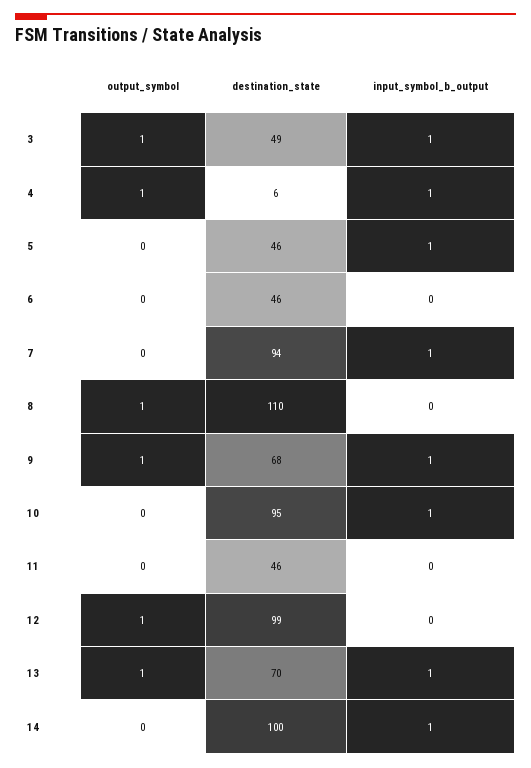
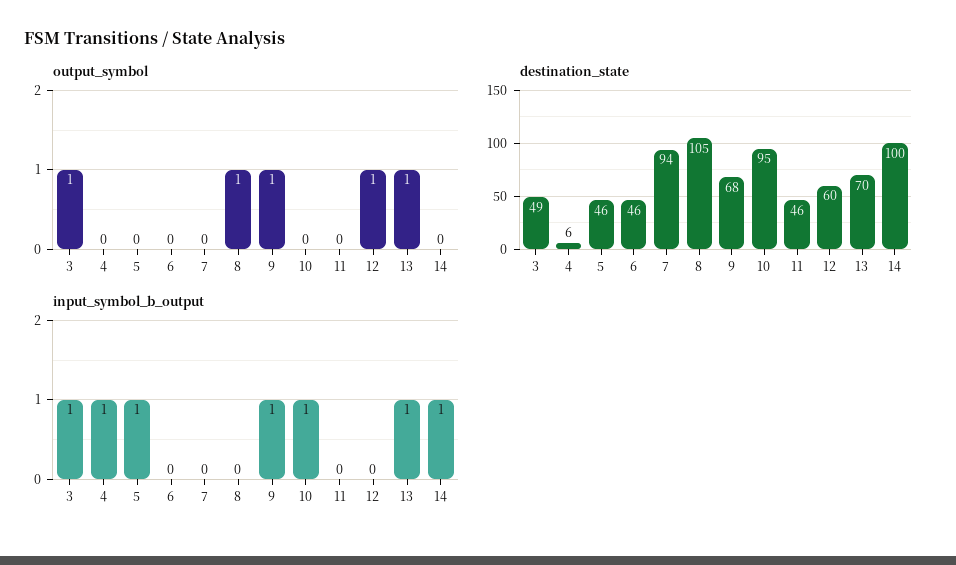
  {
    "output_symbol": {
      "3": 1,
-     "4": 1,
+     "4": 0,
      "5": 0,
      "6": 0,
      "7": 0,
      "8": 1,
      "9": 1,
      "10": 0,
      "11": 0,
      "12": 1,
      "13": 1,
      "14": 0
    },
    "destination_state": {
      "3": 49,
      "4": 6,
      "5": 46,
      "6": 46,
      "7": 94,
-     "8": 110,
+     "8": 105,
      "9": 68,
      "10": 95,
      "11": 46,
-     "12": 99,
+     "12": 60,
      "13": 70,
      "14": 100
    },
    "input_symbol_b_output": {
      "3": 1,
      "4": 1,
      "5": 1,
      "6": 0,
-     "7": 1,
+     "7": 0,
      "8": 0,
      "9": 1,
      "10": 1,
      "11": 0,
      "12": 0,
      "13": 1,
      "14": 1
    }
  }

